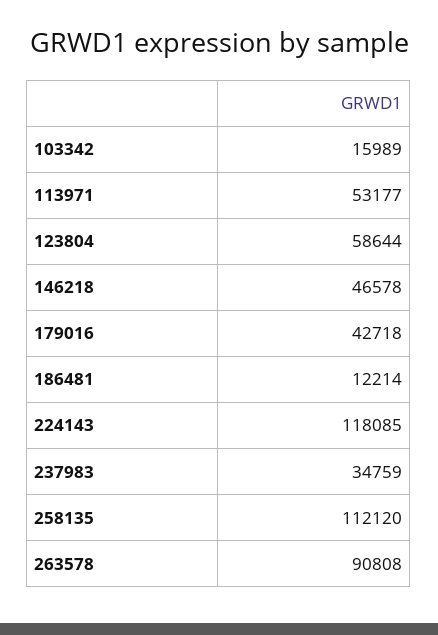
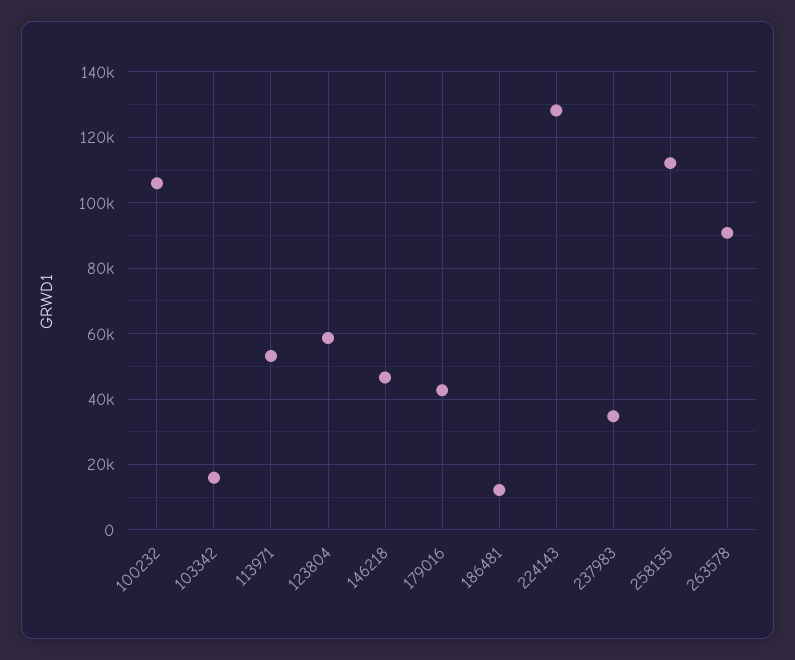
  {
    "103342": 15989,
    "113971": 53177,
    "123804": 58644,
    "146218": 46578,
    "179016": 42718,
    "186481": 12214,
-   "224143": 118085,
+   "224143": 128000,
    "237983": 34759,
    "258135": 112120,
-   "263578": 90808
+   "263578": 90808,
+   "100232": 106000
  }

